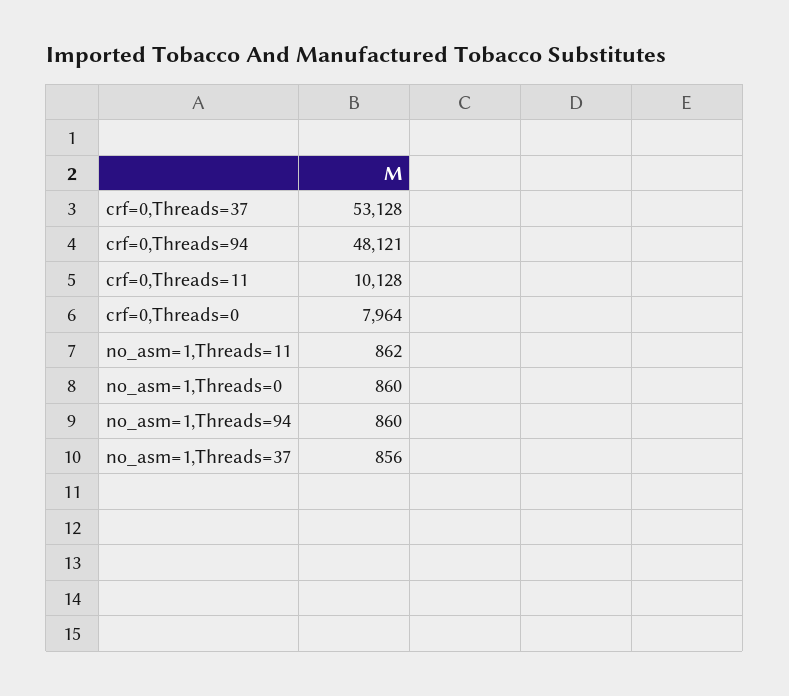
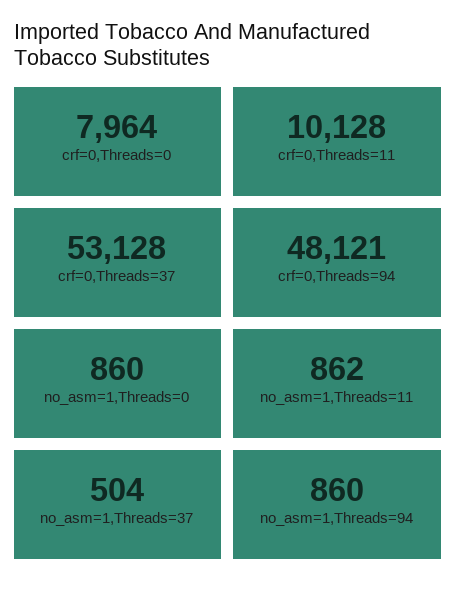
  {
    "crf=0,Threads=37": 53128,
    "crf=0,Threads=94": 48121,
    "crf=0,Threads=11": 10128,
    "crf=0,Threads=0": 7964,
    "no_asm=1,Threads=11": 862,
    "no_asm=1,Threads=0": 860,
    "no_asm=1,Threads=94": 860,
-   "no_asm=1,Threads=37": 856
+   "no_asm=1,Threads=37": 504
  }

